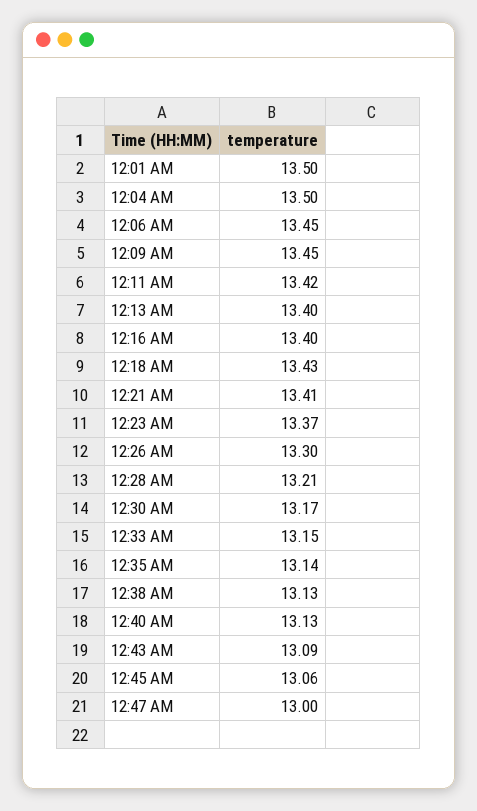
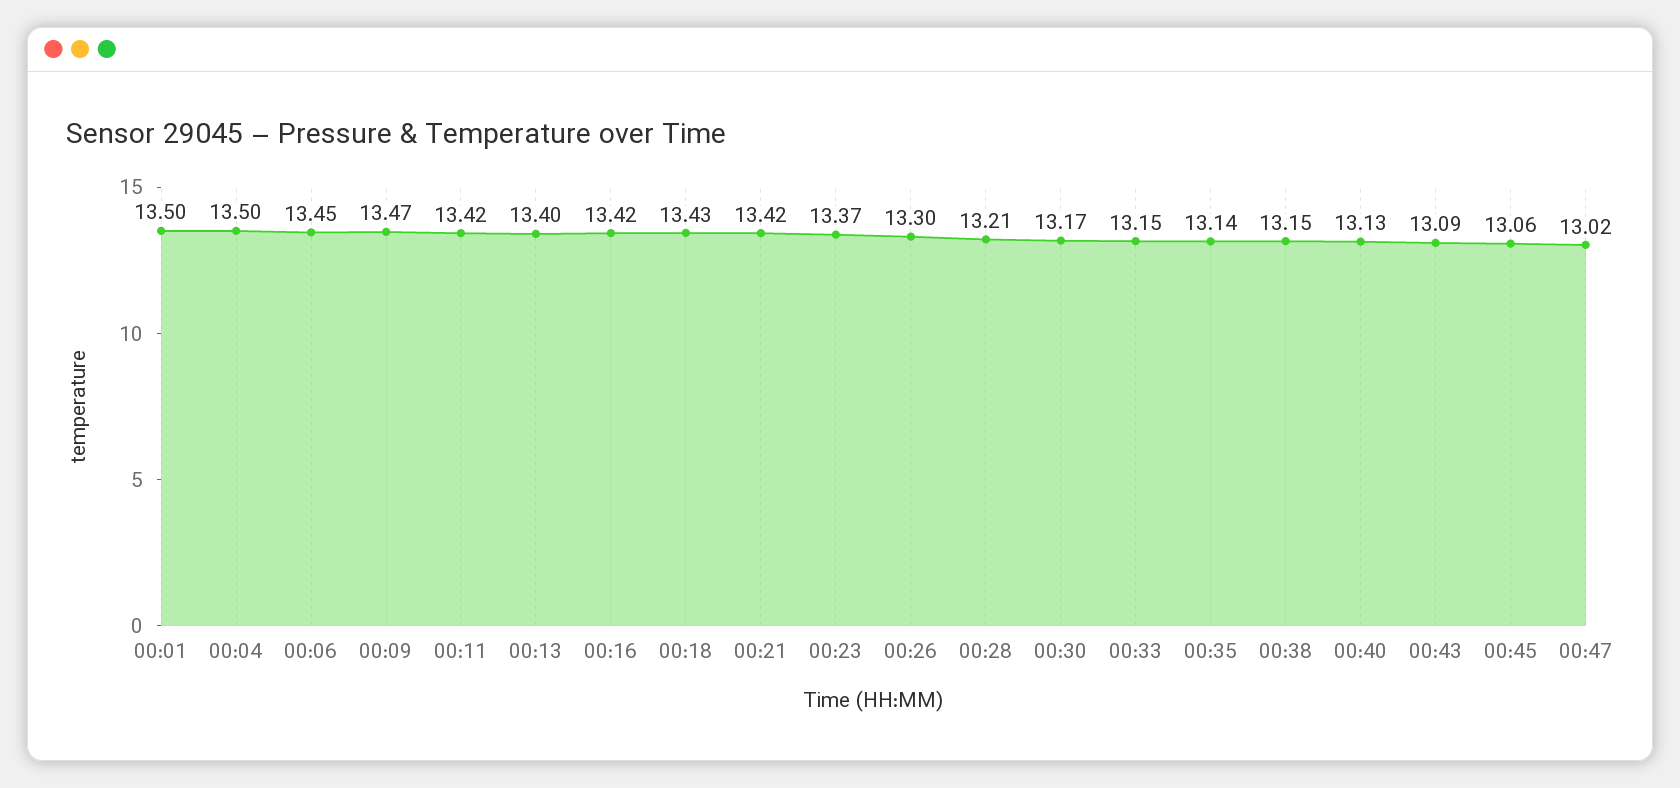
  {
    "12:01 AM": 13.5,
    "12:04 AM": 13.5,
    "12:06 AM": 13.45,
-   "12:09 AM": 13.45,
+   "12:09 AM": 13.47,
    "12:11 AM": 13.42,
    "12:13 AM": 13.4,
-   "12:16 AM": 13.4,
+   "12:16 AM": 13.42,
    "12:18 AM": 13.43,
-   "12:21 AM": 13.41,
+   "12:21 AM": 13.42,
    "12:23 AM": 13.37,
    "12:26 AM": 13.3,
    "12:28 AM": 13.21,
    "12:30 AM": 13.17,
    "12:33 AM": 13.15,
    "12:35 AM": 13.14,
-   "12:38 AM": 13.13,
+   "12:38 AM": 13.15,
    "12:40 AM": 13.13,
    "12:43 AM": 13.09,
    "12:45 AM": 13.06,
-   "12:47 AM": 13
+   "12:47 AM": 13.02
  }

